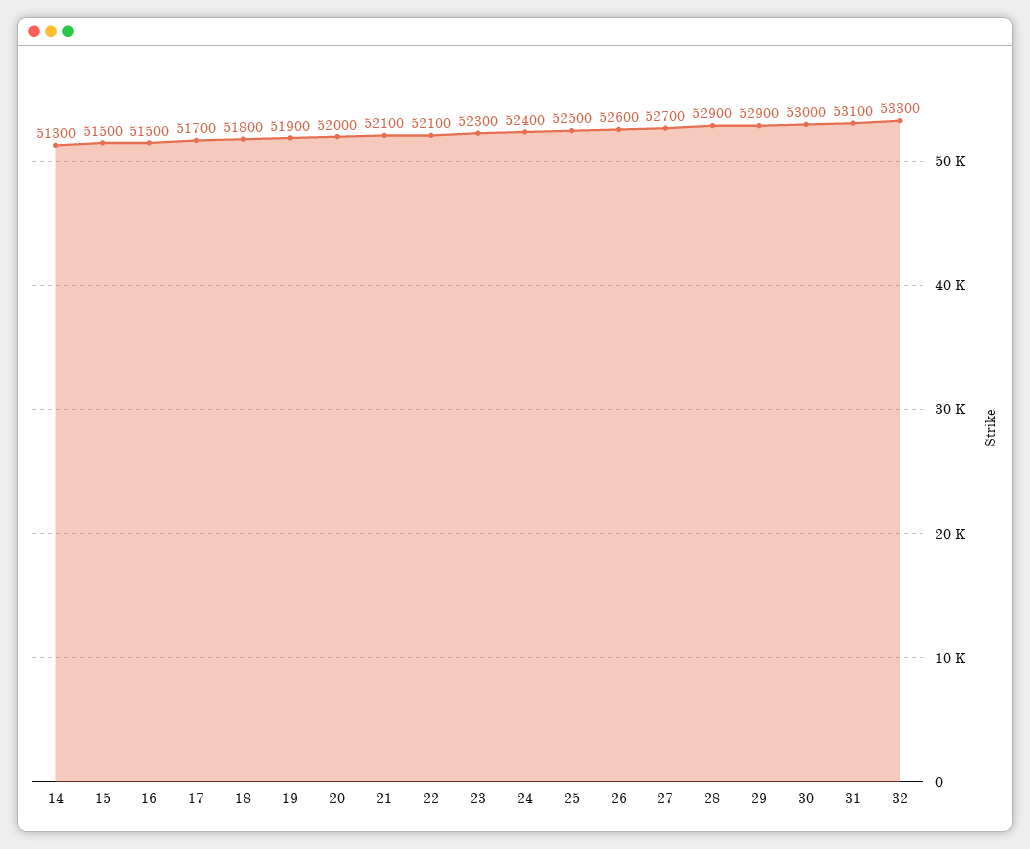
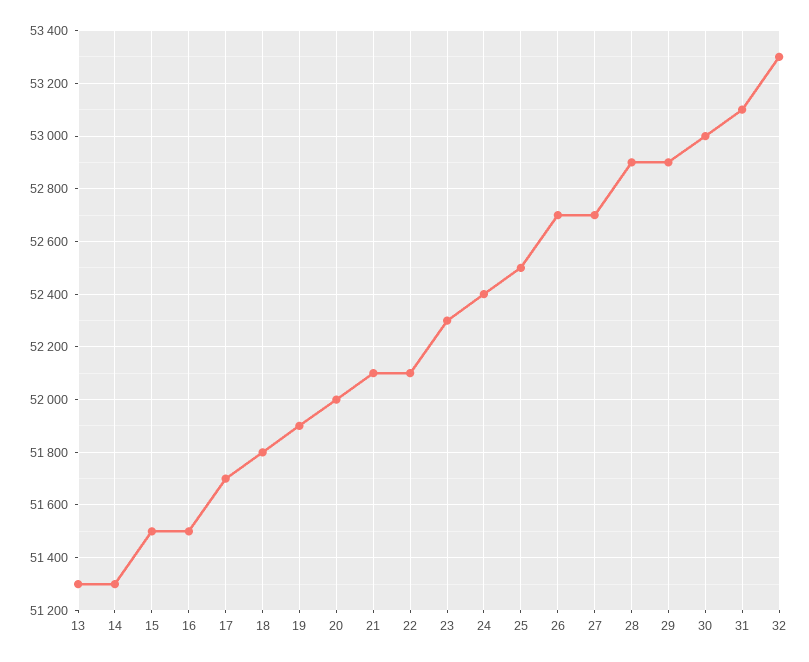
  {
    "14": 51300,
    "15": 51500,
    "16": 51500,
    "17": 51700,
    "18": 51800,
    "19": 51900,
    "20": 52000,
    "21": 52100,
    "22": 52100,
    "23": 52300,
    "24": 52400,
    "25": 52500,
-   "26": 52600,
+   "26": 52700,
    "27": 52700,
    "28": 52900,
    "29": 52900,
    "30": 53000,
    "31": 53100,
-   "32": 53300
+   "32": 53300,
+   "13": 51300
  }

